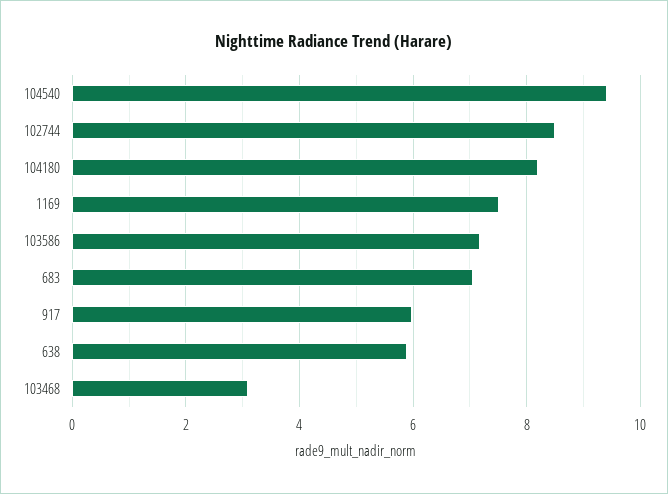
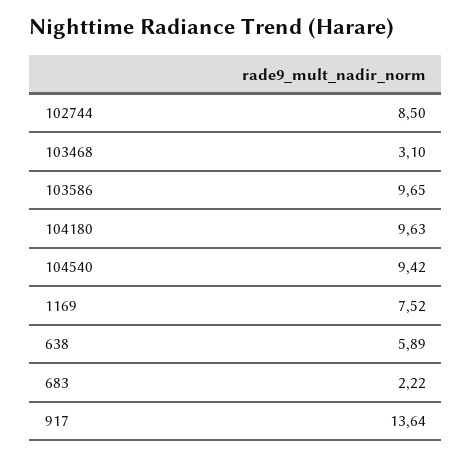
  {
    "104540": 9.42,
    "102744": 8.5,
-   "104180": 8.2,
+   "104180": 9.63,
    "1169": 7.52,
-   "103586": 7.2,
+   "103586": 9.65,
-   "683": 7,
+   "683": 2.22,
-   "917": 6,
+   "917": 13.64,
    "638": 5.89,
    "103468": 3.1
  }

